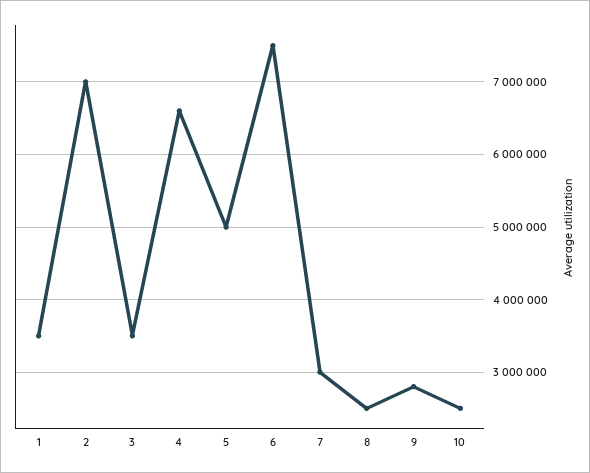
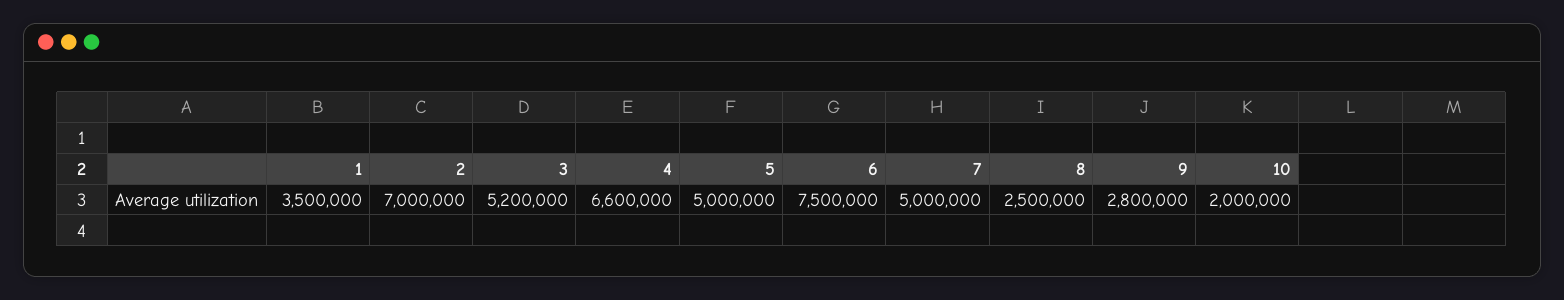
  {
    "1": 3500000,
    "2": 7000000,
-   "3": 3500000,
+   "3": 5200000,
    "4": 6600000,
    "5": 5000000,
    "6": 7500000,
-   "7": 3000000,
+   "7": 5000000,
    "8": 2500000,
    "9": 2800000,
-   "10": 2500000
+   "10": 2000000
  }

